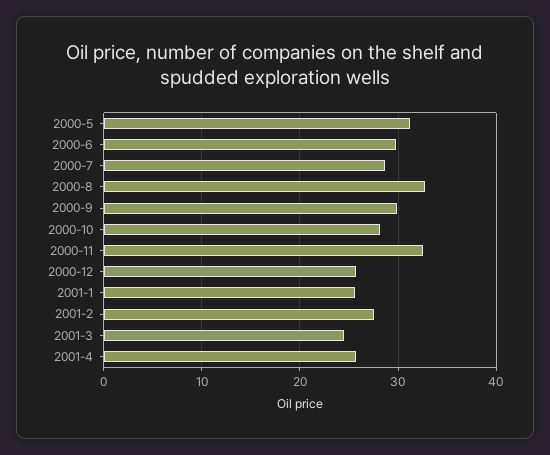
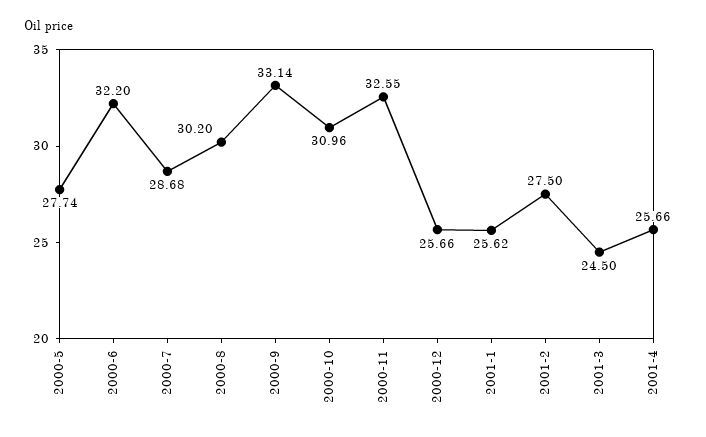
  {
-   "2000-5": 31,
+   "2000-5": 27.74,
-   "2000-6": 30,
+   "2000-6": 32.2,
    "2000-7": 28.68,
-   "2000-8": 33,
+   "2000-8": 30.2,
-   "2000-9": 30,
+   "2000-9": 33.14,
-   "2000-10": 28,
+   "2000-10": 30.96,
    "2000-11": 32.55,
    "2000-12": 25.66,
    "2001-1": 25.62,
    "2001-2": 27.5,
    "2001-3": 24.5,
    "2001-4": 25.66
  }

